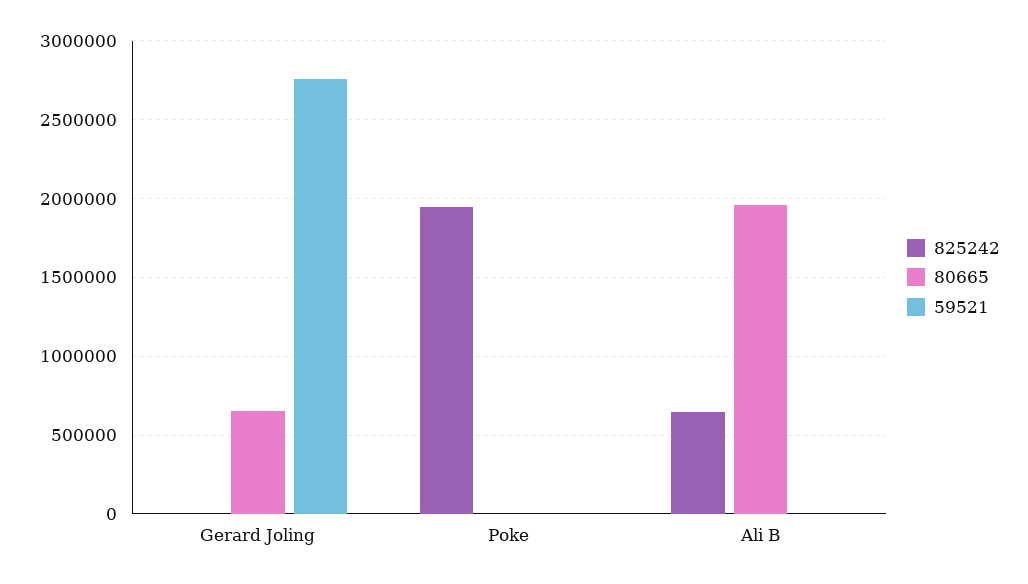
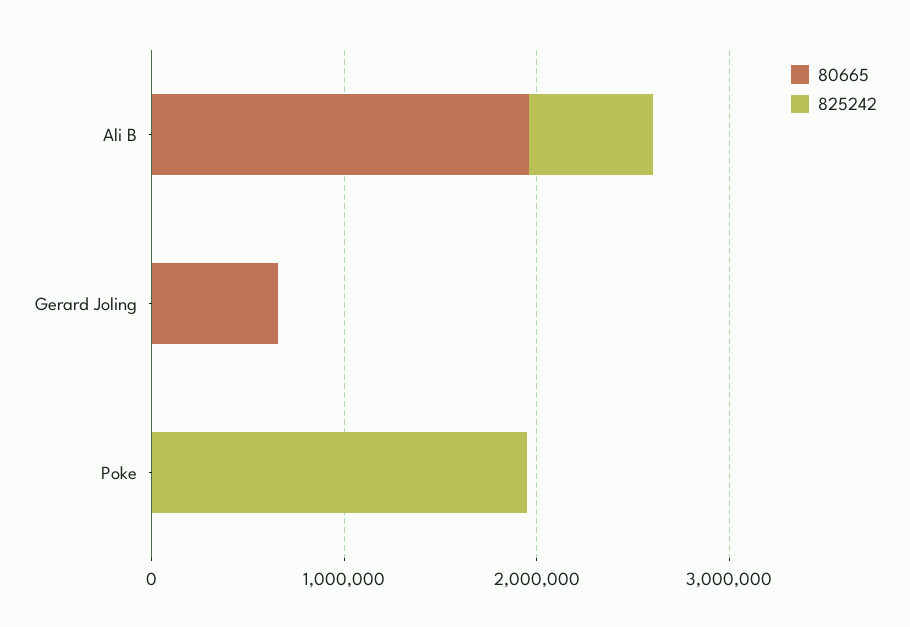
  {
    "825242": {
      "Gerard Joling": 0,
      "Poke": 1950000,
      "Ali B": 650000
    },
    "80665": {
      "Gerard Joling": 650000,
      "Poke": 0,
      "Ali B": 1950000
-   },
+   }
-   "59521": {
-     "Gerard Joling": 2750000,
-     "Poke": 0,
-     "Ali B": 0
-   }
  }

